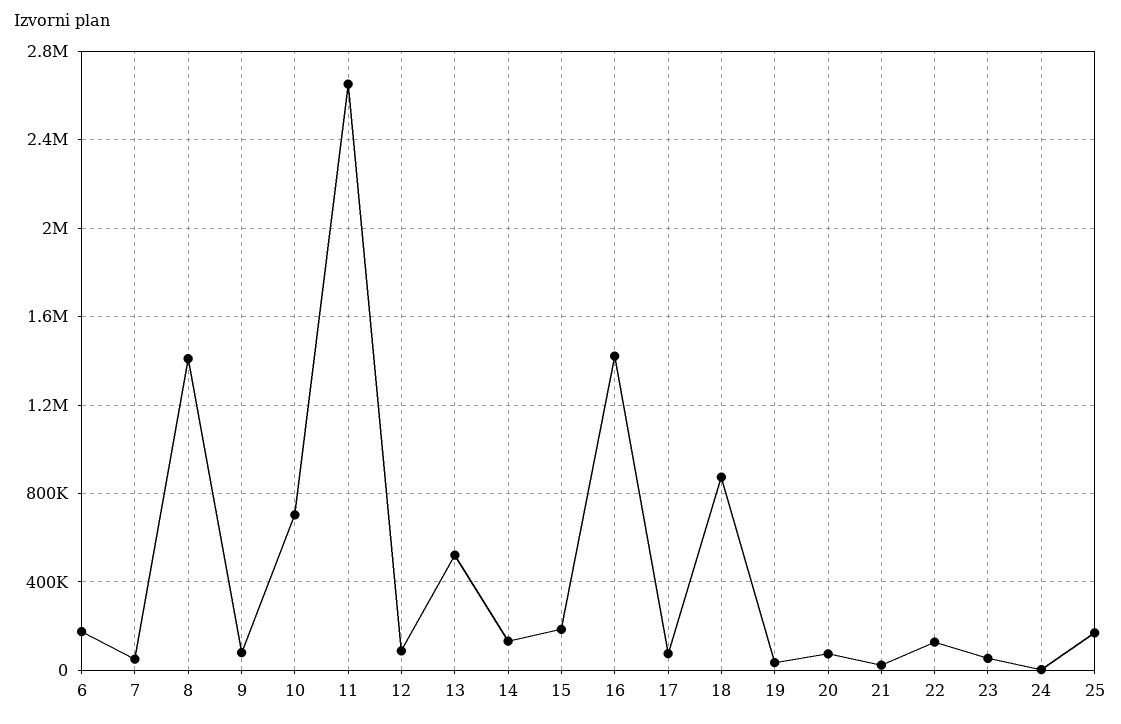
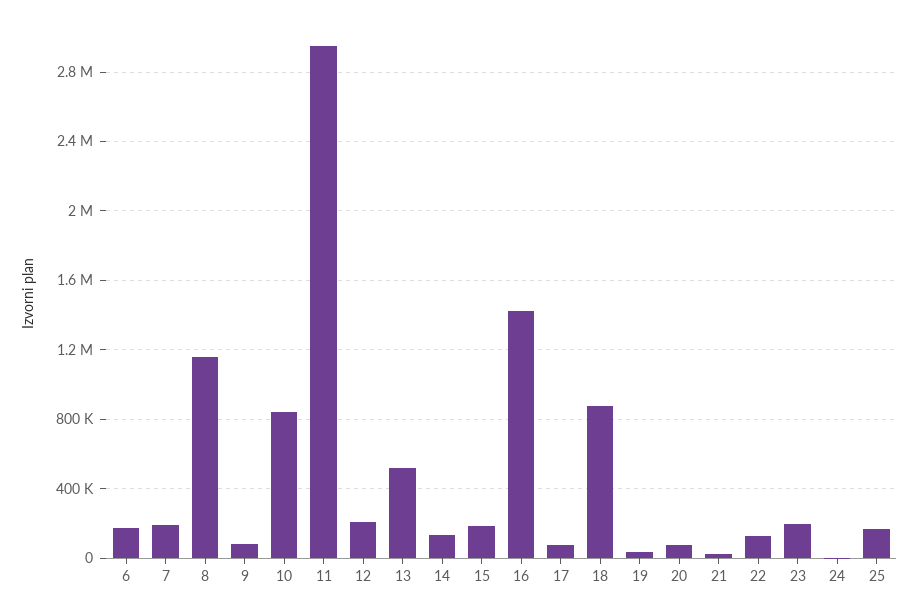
  {
    "6": 200000,
-   "7": 50000,
+   "7": 200000,
-   "8": 1400000,
+   "8": 1150000,
    "9": 100000,
-   "10": 700000,
+   "10": 850000,
-   "11": 2650000,
+   "11": 2950000,
-   "12": 100000,
+   "12": 200000,
    "13": 500000,
    "14": 150000,
    "15": 200000,
    "16": 1400000,
    "17": 100000,
    "18": 850000,
    "19": 50000,
    "20": 50000,
    "21": 0,
    "22": 150000,
-   "23": 50000,
+   "23": 200000,
    "24": 0,
    "25": 150000
  }

